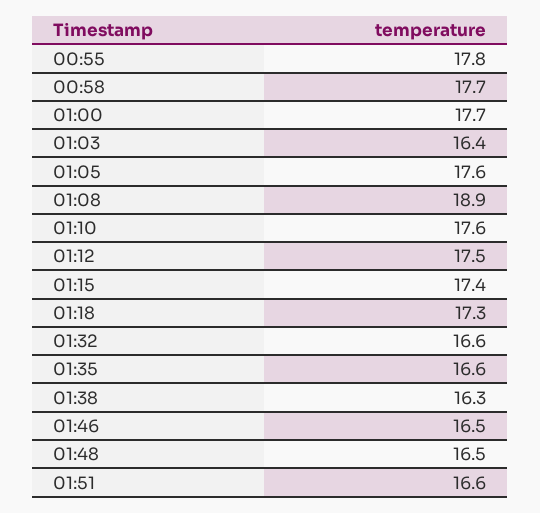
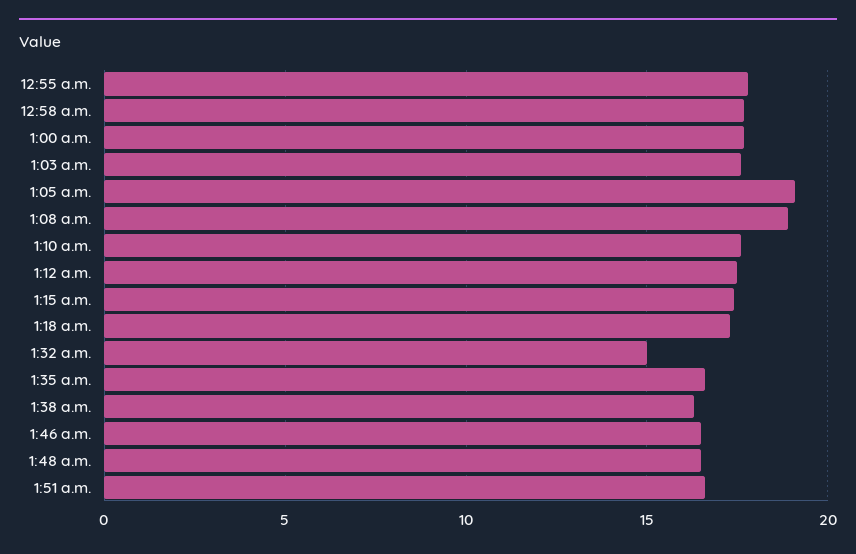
  {
    "00:55": 17.8,
    "00:58": 17.7,
    "01:00": 17.7,
-   "01:03": 16.4,
+   "01:03": 17.5,
-   "01:05": 17.6,
+   "01:05": 19,
    "01:08": 18.9,
    "01:10": 17.6,
    "01:12": 17.5,
    "01:15": 17.4,
    "01:18": 17.3,
-   "01:32": 16.6,
+   "01:32": 15,
    "01:35": 16.6,
    "01:38": 16.3,
    "01:46": 16.5,
    "01:48": 16.5,
    "01:51": 16.6
  }

